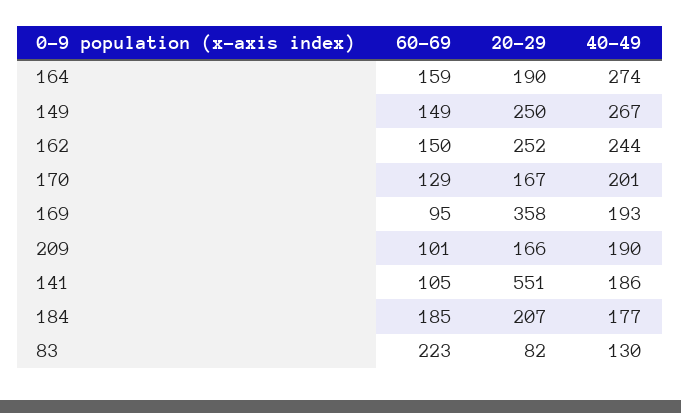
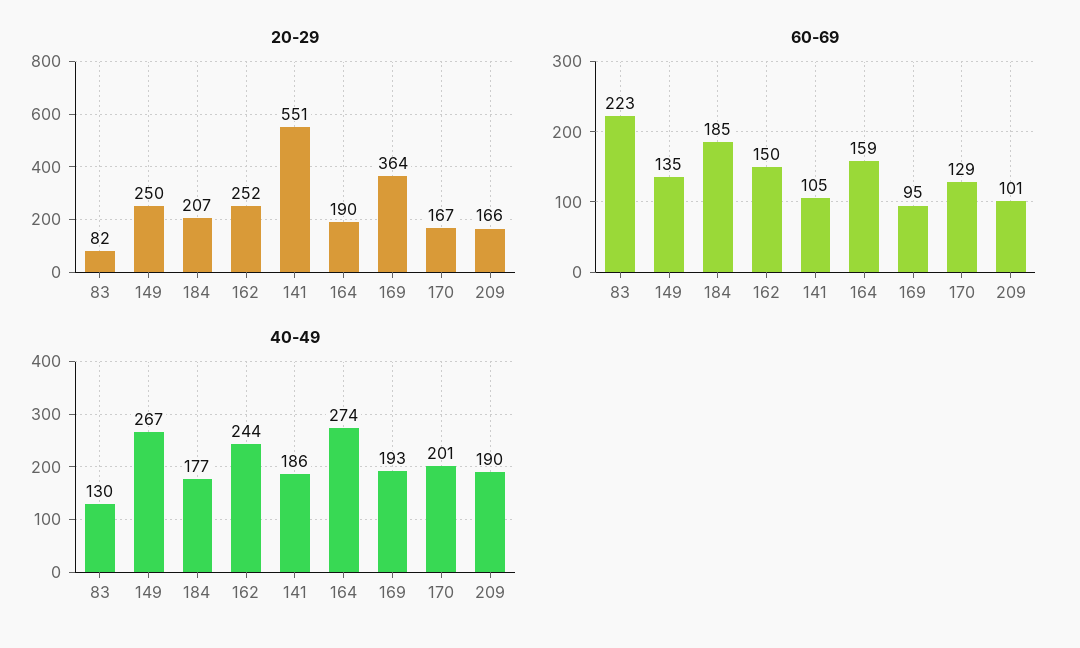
  {
    "60-69": {
      "164": 159,
-     "149": 149,
+     "149": 135,
      "162": 150,
      "170": 129,
      "169": 95,
      "209": 101,
      "141": 105,
      "184": 185,
      "83": 223
    },
    "20-29": {
      "164": 190,
      "149": 250,
      "162": 252,
      "170": 167,
-     "169": 358,
+     "169": 364,
      "209": 166,
      "141": 551,
      "184": 207,
      "83": 82
    },
    "40-49": {
      "164": 274,
      "149": 267,
      "162": 244,
      "170": 201,
      "169": 193,
      "209": 190,
      "141": 186,
      "184": 177,
      "83": 130
    }
  }

